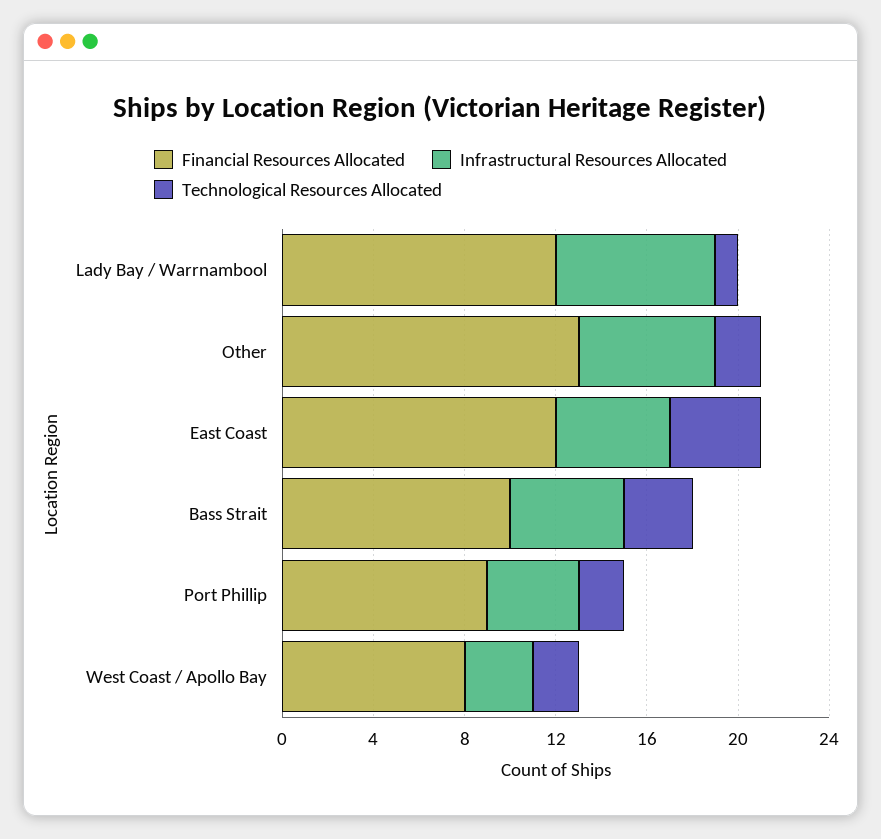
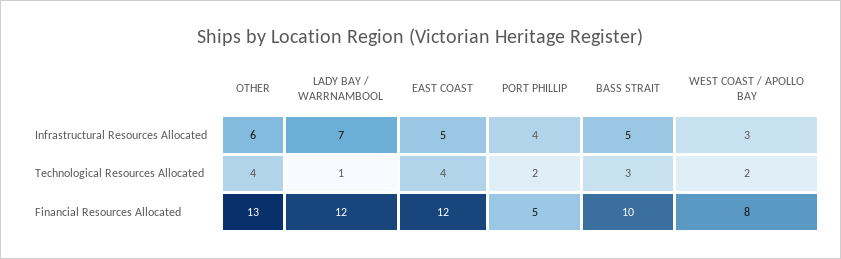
  {
    "Financial Resources Allocated": {
      "Lady Bay / Warrnambool": 12,
      "Other": 13,
      "East Coast": 12,
      "Bass Strait": 10,
-     "Port Phillip": 9,
+     "Port Phillip": 5,
      "West Coast / Apollo Bay": 8
    },
    "Infrastructural Resources Allocated": {
      "Lady Bay / Warrnambool": 7,
      "Other": 6,
      "East Coast": 5,
      "Bass Strait": 5,
      "Port Phillip": 4,
      "West Coast / Apollo Bay": 3
    },
    "Technological Resources Allocated": {
      "Lady Bay / Warrnambool": 1,
-     "Other": 2,
+     "Other": 4,
      "East Coast": 4,
      "Bass Strait": 3,
      "Port Phillip": 2,
      "West Coast / Apollo Bay": 2
    }
  }

